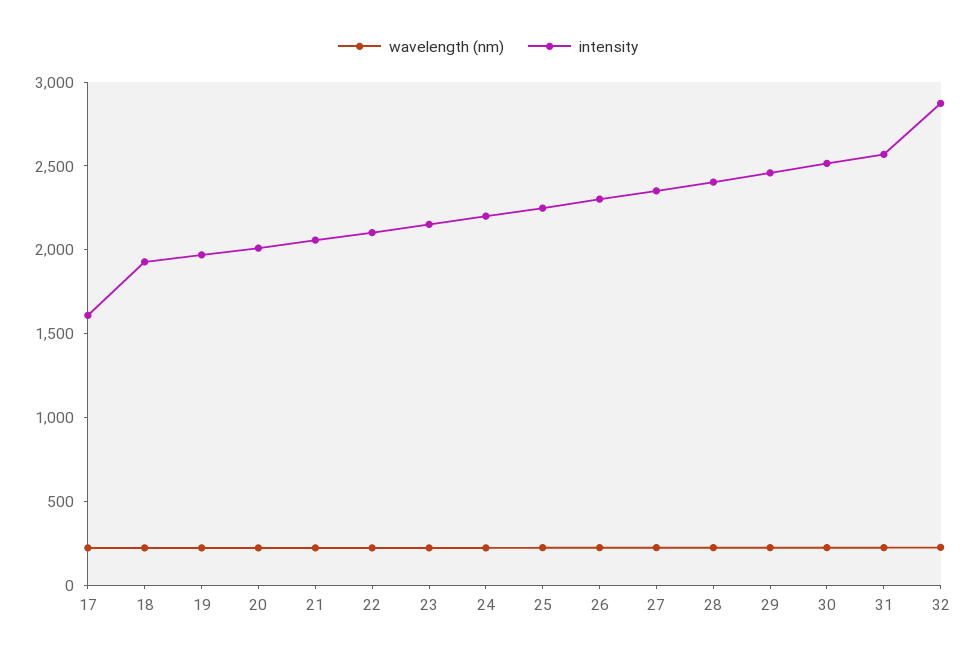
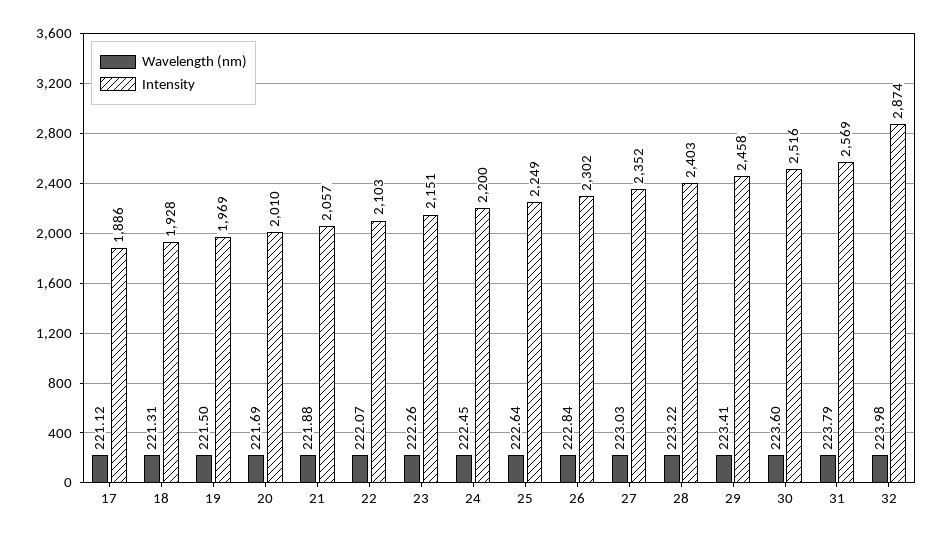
  {
    "wavelength (nm)": {
      "17": 221.12,
      "18": 221.31,
      "19": 221.5,
      "20": 221.69,
      "21": 221.88,
      "22": 222.07,
      "23": 222.26,
      "24": 222.45,
      "25": 222.64,
      "26": 222.84,
      "27": 223.03,
      "28": 223.22,
      "29": 223.41,
      "30": 223.6,
      "31": 223.79,
      "32": 223.98
    },
    "intensity": {
-     "17": 1600,
+     "17": 1886,
      "18": 1928,
      "19": 1969,
      "20": 2010,
      "21": 2057,
      "22": 2103,
      "23": 2151,
      "24": 2200,
      "25": 2249,
      "26": 2302,
      "27": 2352,
      "28": 2403,
      "29": 2458,
      "30": 2516,
      "31": 2569,
      "32": 2874
    }
  }

